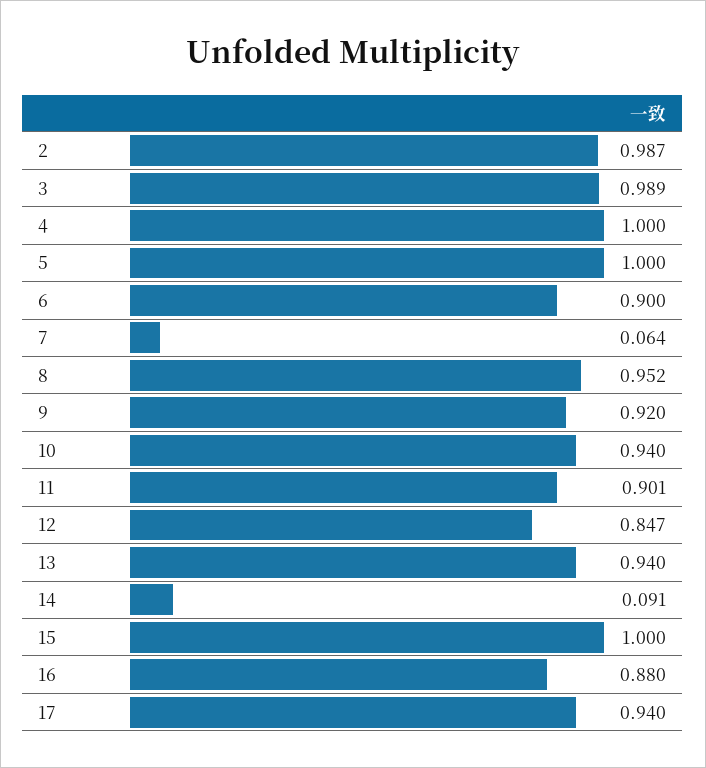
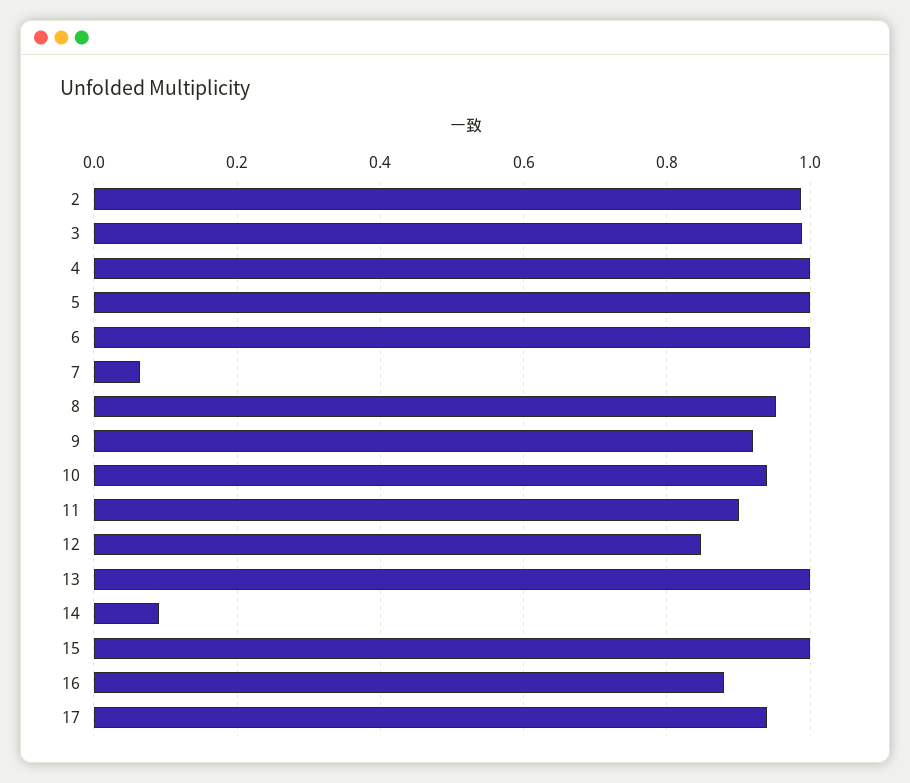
  {
    "2": 0.987,
    "3": 0.989,
    "4": 1,
    "5": 1,
-   "6": 0.9,
+   "6": 1,
    "7": 0.064,
    "8": 0.952,
    "9": 0.92,
    "10": 0.94,
    "11": 0.901,
    "12": 0.847,
-   "13": 0.94,
+   "13": 1,
    "14": 0.091,
    "15": 1,
    "16": 0.88,
    "17": 0.94
  }

